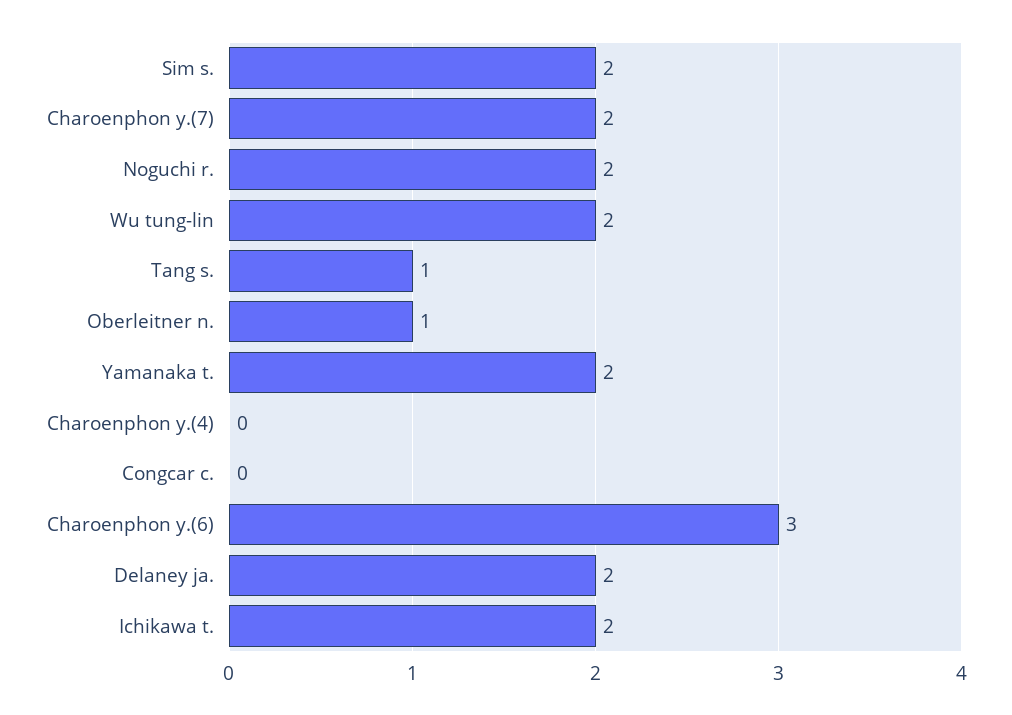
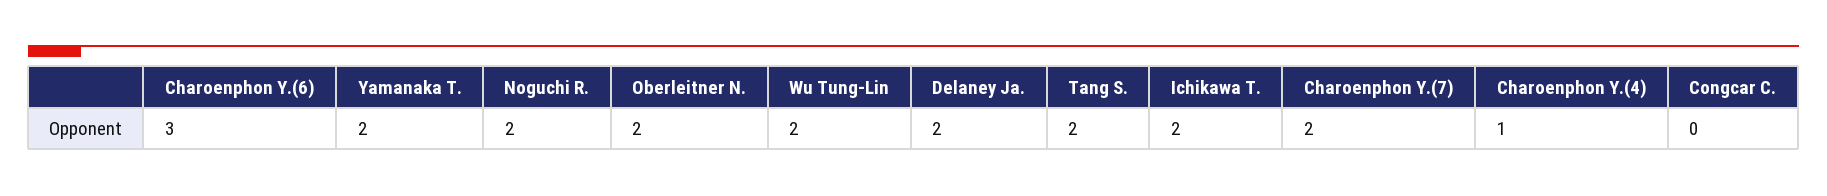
  {
-   "Sim s.": 2,
    "Charoenphon y.(7)": 2,
    "Noguchi r.": 2,
    "Wu tung-lin": 2,
-   "Tang s.": 1,
+   "Tang s.": 2,
-   "Oberleitner n.": 1,
+   "Oberleitner n.": 2,
    "Yamanaka t.": 2,
-   "Charoenphon y.(4)": 0,
+   "Charoenphon y.(4)": 1,
    "Congcar c.": 0,
    "Charoenphon y.(6)": 3,
    "Delaney ja.": 2,
    "Ichikawa t.": 2
  }

